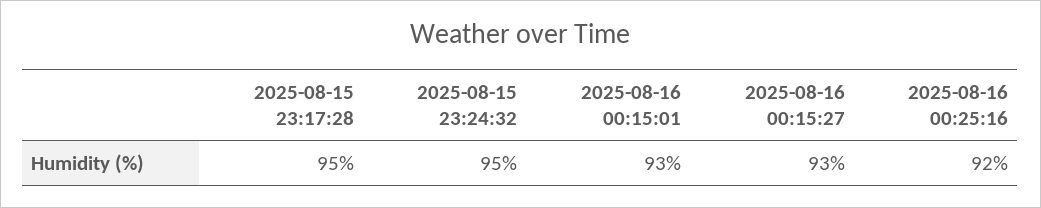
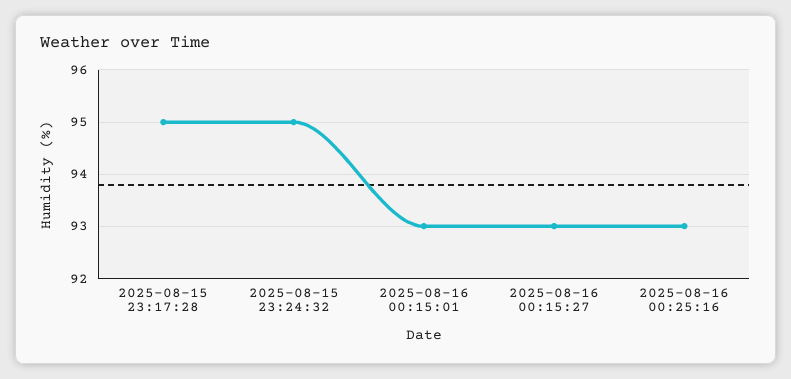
  {
    "2025-08-15 23:17:28": 95,
    "2025-08-15 23:24:32": 95,
    "2025-08-16 00:15:01": 93,
    "2025-08-16 00:15:27": 93,
-   "2025-08-16 00:25:16": 92
+   "2025-08-16 00:25:16": 93
  }

